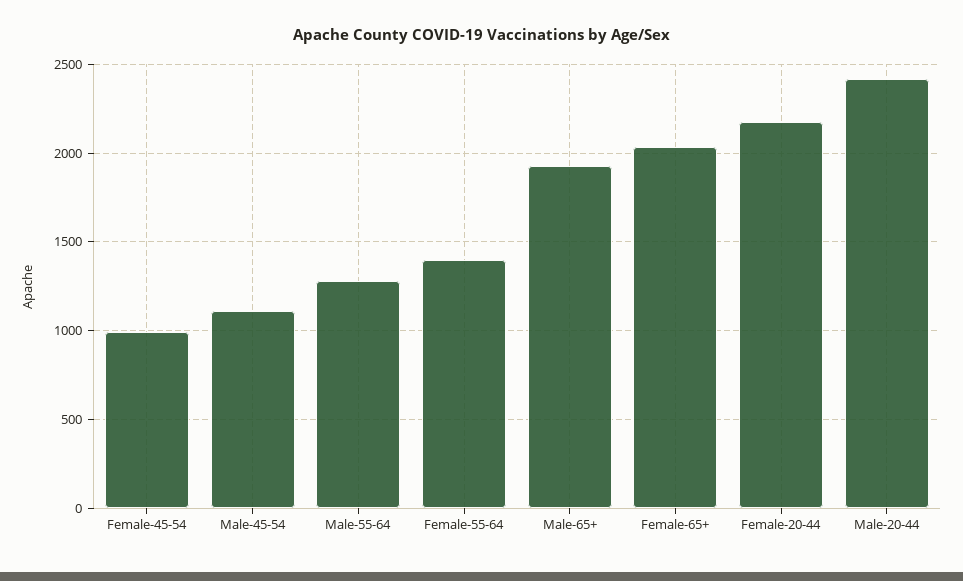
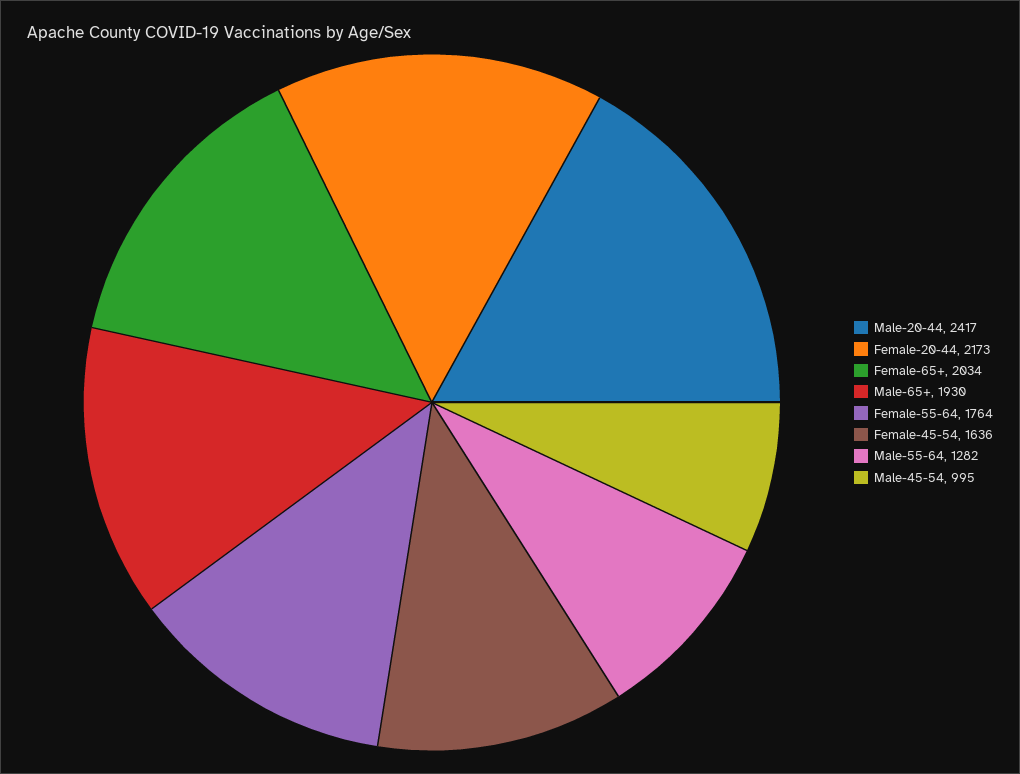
  {
-   "Female-45-54": 1000,
+   "Female-45-54": 1636,
-   "Male-45-54": 1100,
+   "Male-45-54": 995,
    "Male-55-64": 1282,
-   "Female-55-64": 1400,
+   "Female-55-64": 1764,
    "Male-65+": 1930,
    "Female-65+": 2034,
    "Female-20-44": 2173,
    "Male-20-44": 2417
  }

